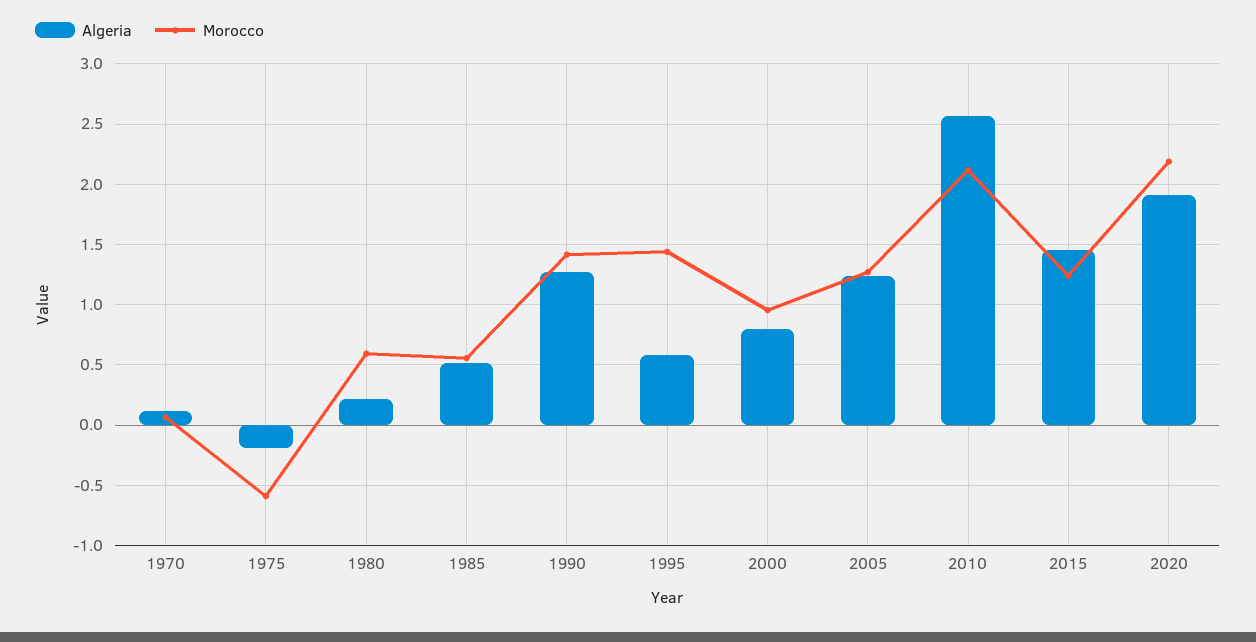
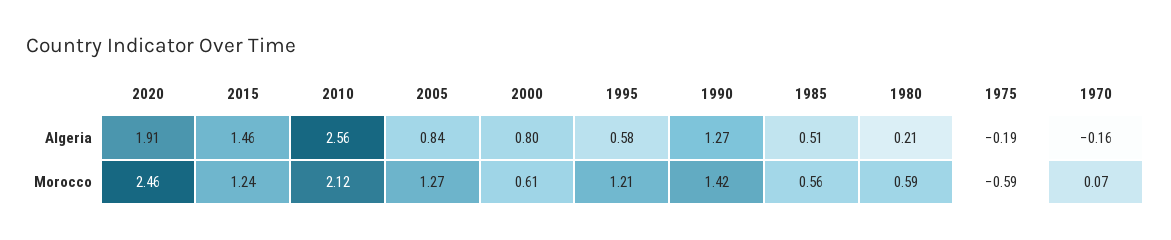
  {
    "Algeria": {
-     "1970": 0.1,
+     "1970": -0.16,
      "1975": -0.19,
      "1980": 0.21,
      "1985": 0.51,
      "1990": 1.27,
      "1995": 0.58,
      "2000": 0.8,
-     "2005": 1.25,
+     "2005": 0.84,
      "2010": 2.56,
      "2015": 1.46,
      "2020": 1.91
    },
    "Morocco": {
      "1970": 0.07,
      "1975": -0.59,
      "1980": 0.59,
      "1985": 0.56,
      "1990": 1.42,
-     "1995": 1.45,
+     "1995": 1.21,
-     "2000": 0.95,
+     "2000": 0.61,
      "2005": 1.27,
      "2010": 2.12,
      "2015": 1.24,
-     "2020": 2.2
+     "2020": 2.46
    }
  }

